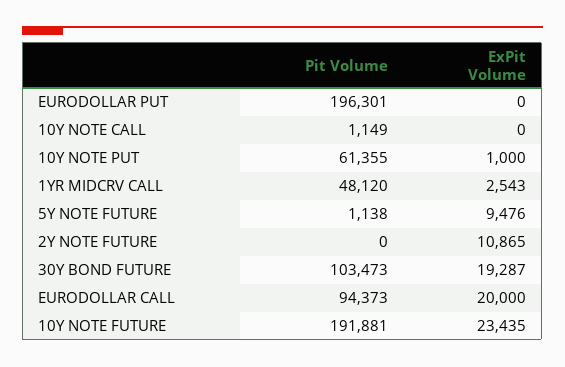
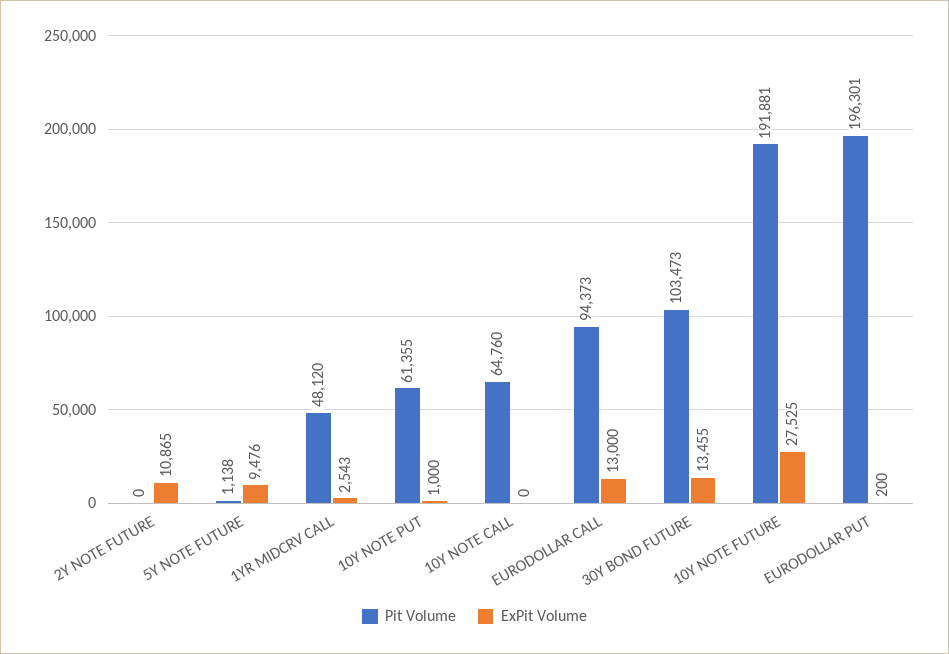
  {
    "Pit Volume": {
      "EURODOLLAR PUT": 196301,
-     "10Y NOTE CALL": 1149,
+     "10Y NOTE CALL": 64760,
      "10Y NOTE PUT": 61355,
      "1YR MIDCRV CALL": 48120,
      "5Y NOTE FUTURE": 1138,
      "2Y NOTE FUTURE": 0,
      "30Y BOND FUTURE": 103473,
      "EURODOLLAR CALL": 94373,
      "10Y NOTE FUTURE": 191881
    },
    "ExPit Volume": {
-     "EURODOLLAR PUT": 0,
+     "EURODOLLAR PUT": 200,
      "10Y NOTE CALL": 0,
      "10Y NOTE PUT": 1000,
      "1YR MIDCRV CALL": 2543,
      "5Y NOTE FUTURE": 9476,
      "2Y NOTE FUTURE": 10865,
-     "30Y BOND FUTURE": 19287,
+     "30Y BOND FUTURE": 13455,
-     "EURODOLLAR CALL": 20000,
+     "EURODOLLAR CALL": 13000,
-     "10Y NOTE FUTURE": 23435
+     "10Y NOTE FUTURE": 27525
    }
  }

